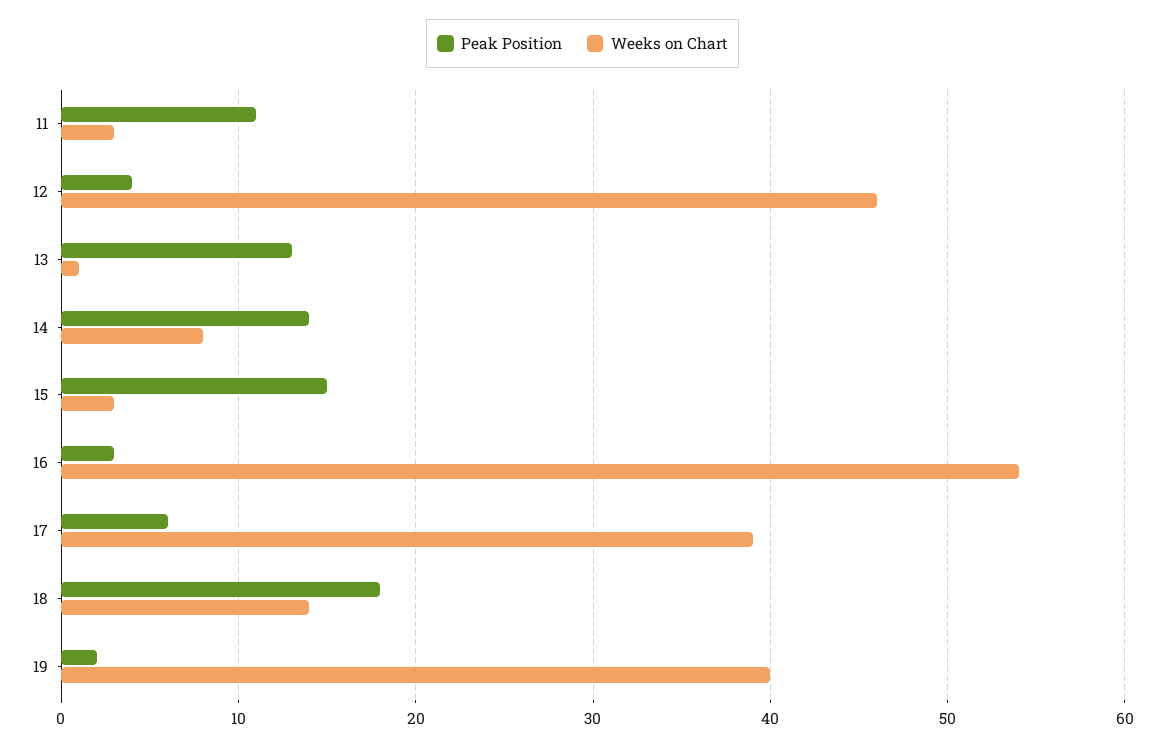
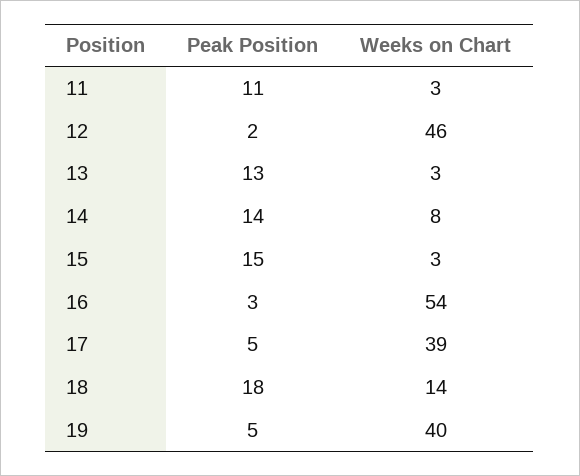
  {
    "Peak Position": {
      "11": 11,
-     "12": 4,
+     "12": 2,
      "13": 13,
      "14": 14,
      "15": 15,
      "16": 3,
-     "17": 6,
+     "17": 5,
      "18": 18,
-     "19": 2
+     "19": 5
    },
    "Weeks on Chart": {
      "11": 3,
      "12": 46,
-     "13": 1,
+     "13": 3,
      "14": 8,
      "15": 3,
      "16": 54,
      "17": 39,
      "18": 14,
      "19": 40
    }
  }

